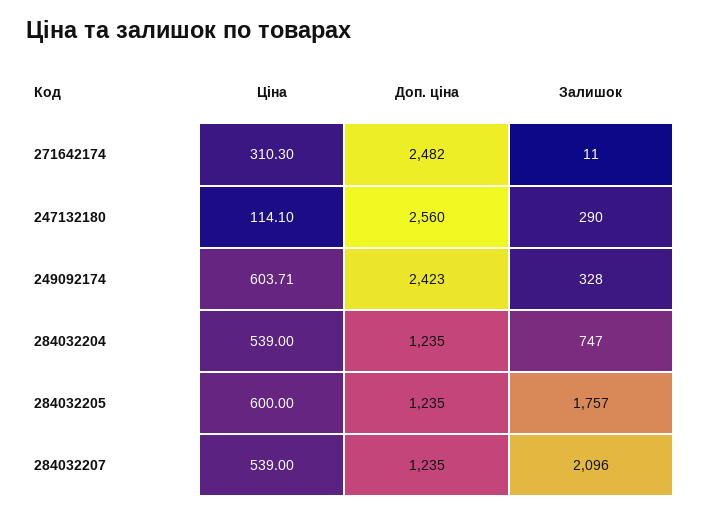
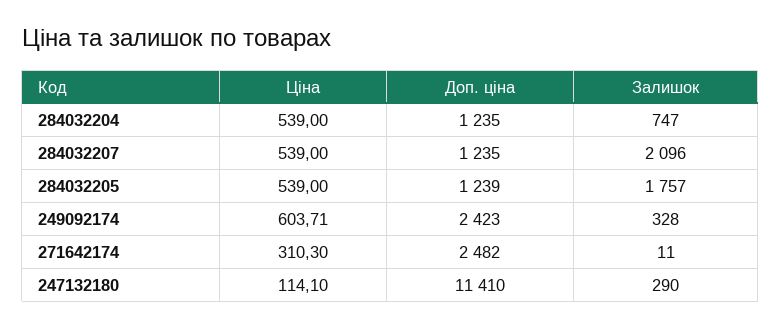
  {
    "Ціна": {
      "271642174": 310.3,
      "247132180": 114.1,
      "249092174": 603.71,
      "284032204": 539,
-     "284032205": 600,
+     "284032205": 539,
      "284032207": 539
    },
    "Доп. ціна": {
      "271642174": 2482,
-     "247132180": 2560,
+     "247132180": 11410,
      "249092174": 2423,
      "284032204": 1235,
-     "284032205": 1235,
+     "284032205": 1239,
      "284032207": 1235
    },
    "Залишок": {
      "271642174": 11,
      "247132180": 290,
      "249092174": 328,
      "284032204": 747,
      "284032205": 1757,
      "284032207": 2096
    }
  }

